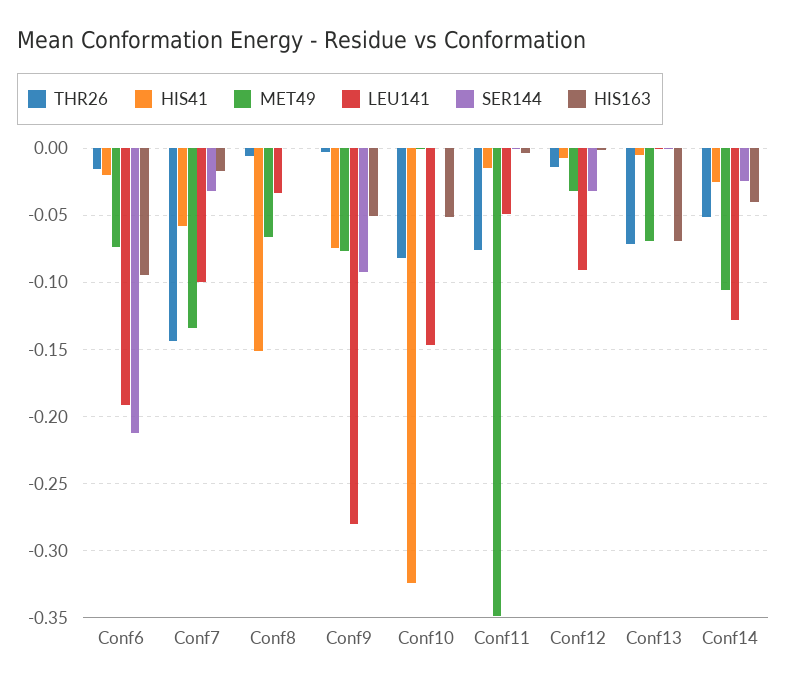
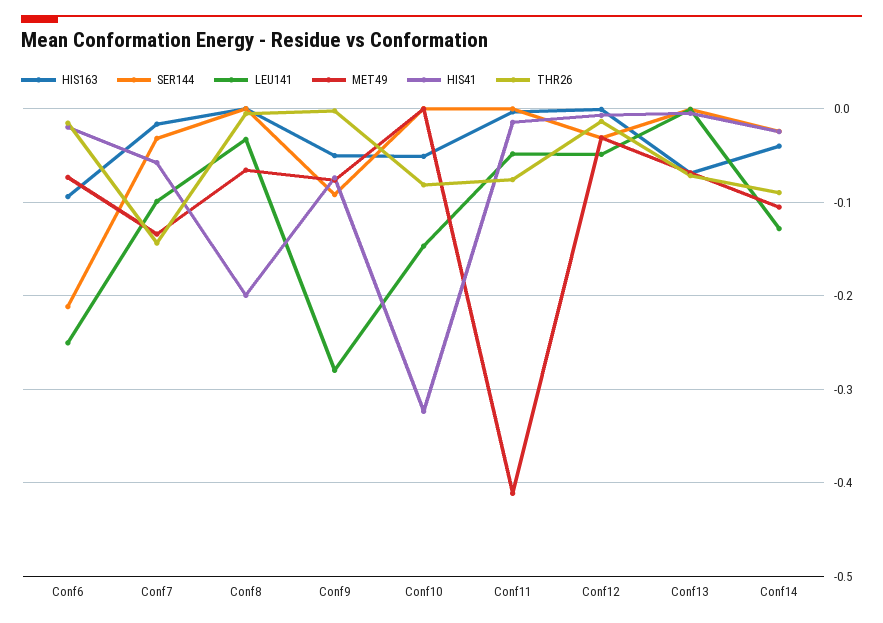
  {
    "THR26": {
      "Conf6": -0.015,
      "Conf7": -0.145,
      "Conf8": -0.005,
      "Conf9": 0,
      "Conf10": -0.08,
      "Conf11": -0.075,
      "Conf12": -0.015,
      "Conf13": -0.07,
-     "Conf14": -0.05
+     "Conf14": -0.09
    },
    "HIS41": {
      "Conf6": -0.02,
      "Conf7": -0.06,
-     "Conf8": -0.15,
+     "Conf8": -0.2,
      "Conf9": -0.075,
      "Conf10": -0.325,
      "Conf11": -0.015,
      "Conf12": -0.005,
      "Conf13": -0.005,
      "Conf14": -0.025
    },
    "MET49": {
      "Conf6": -0.075,
      "Conf7": -0.135,
      "Conf8": -0.065,
      "Conf9": -0.075,
      "Conf10": 0,
-     "Conf11": -0.35,
+     "Conf11": -0.41,
      "Conf12": -0.03,
      "Conf13": -0.07,
      "Conf14": -0.105
    },
    "LEU141": {
-     "Conf6": -0.19,
+     "Conf6": -0.25,
      "Conf7": -0.1,
      "Conf8": -0.035,
      "Conf9": -0.28,
      "Conf10": -0.145,
      "Conf11": -0.05,
-     "Conf12": -0.09,
+     "Conf12": -0.05,
      "Conf13": 0,
      "Conf14": -0.13
    },
    "SER144": {
      "Conf6": -0.21,
      "Conf7": -0.03,
      "Conf8": 0,
      "Conf9": -0.09,
      "Conf10": 0,
      "Conf11": 0,
      "Conf12": -0.03,
      "Conf13": 0,
      "Conf14": -0.025
    },
    "HIS163": {
      "Conf6": -0.095,
      "Conf7": -0.015,
      "Conf8": 0,
      "Conf9": -0.05,
      "Conf10": -0.05,
      "Conf11": -0.005,
      "Conf12": 0,
      "Conf13": -0.07,
      "Conf14": -0.04
    }
  }

